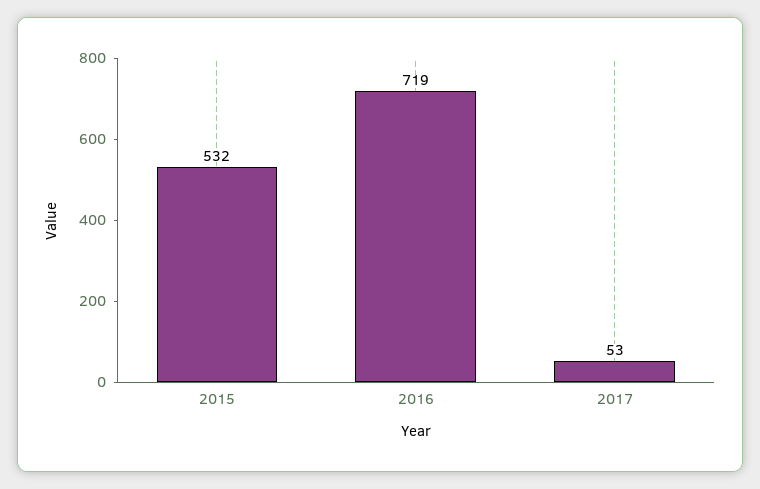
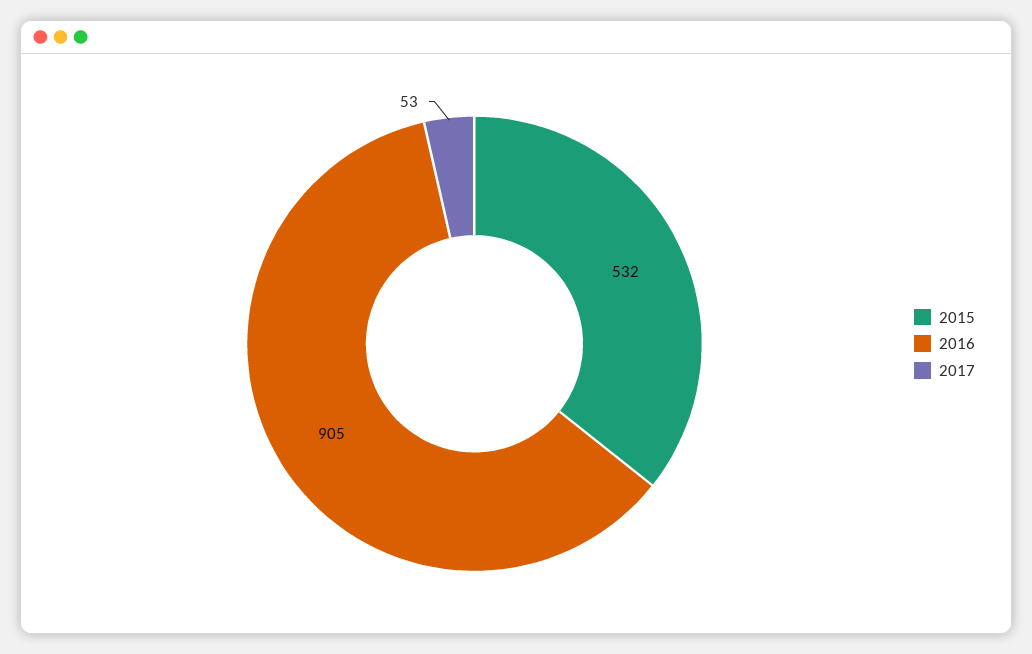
  {
    "2015": 532,
-   "2016": 719,
+   "2016": 905,
    "2017": 53
  }

